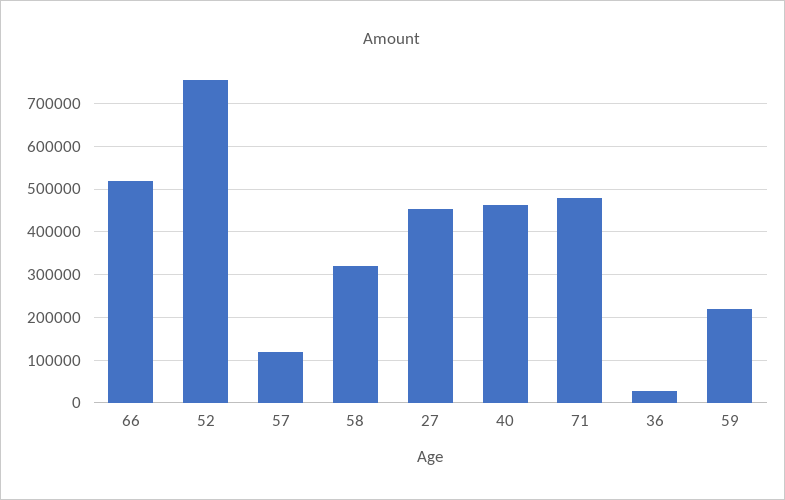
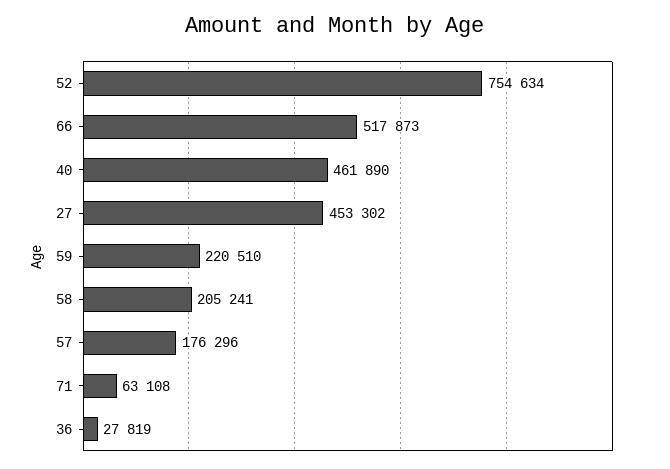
  {
    "66": 517873,
    "52": 754634,
-   "57": 120000,
+   "57": 176296,
-   "58": 320000,
+   "58": 205241,
    "27": 453302,
    "40": 461890,
-   "71": 480000,
+   "71": 63108,
    "36": 27819,
    "59": 220510
  }

